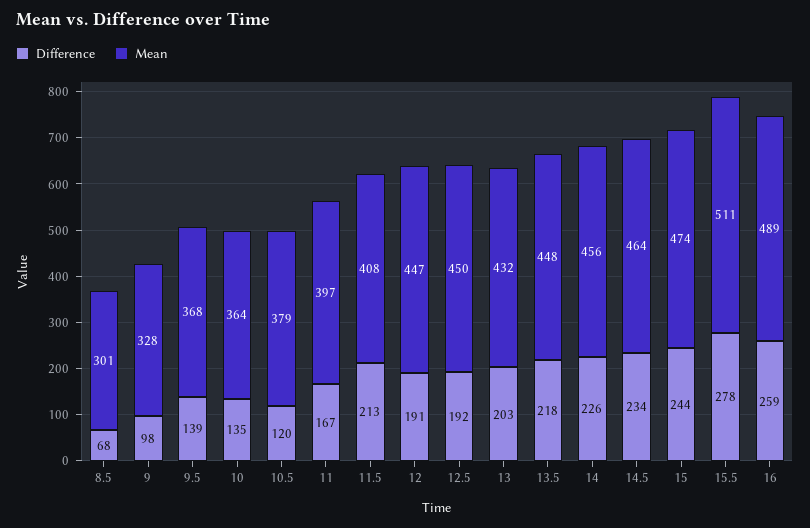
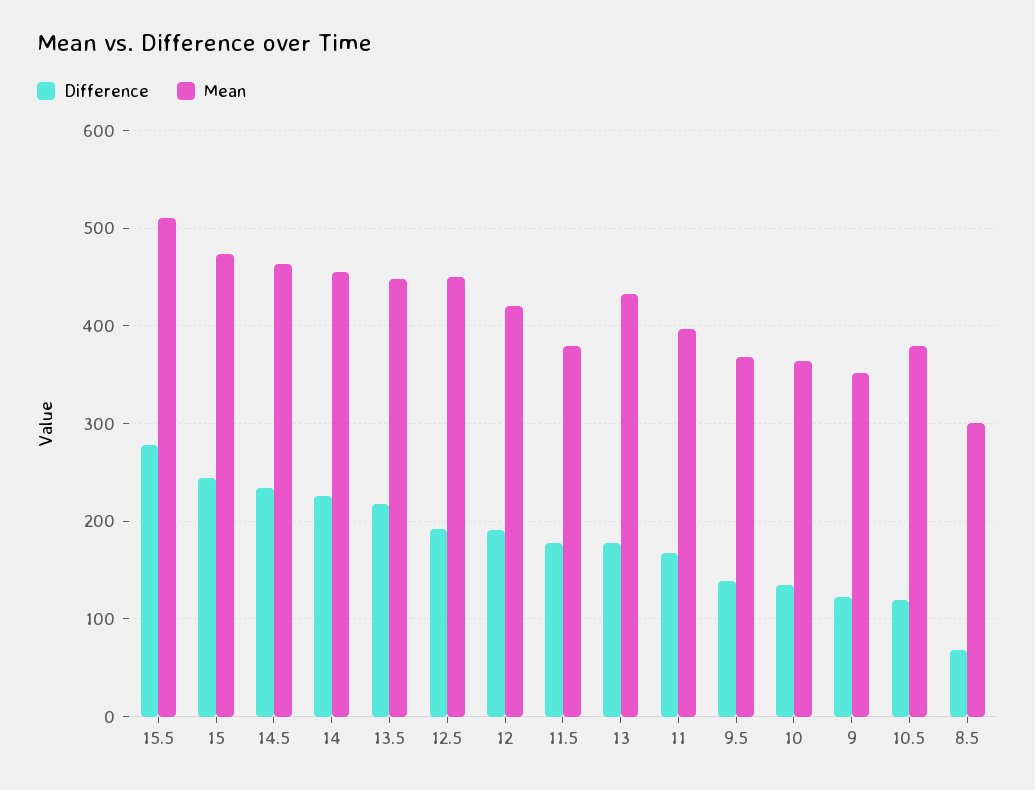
  {
    "Difference": {
      "8.5": 68,
-     "9": 98,
+     "9": 120,
      "9.5": 139,
      "10": 135,
      "10.5": 120,
      "11": 167,
-     "11.5": 213,
+     "11.5": 180,
      "12": 191,
      "12.5": 192,
-     "13": 203,
+     "13": 180,
      "13.5": 218,
      "14": 226,
      "14.5": 234,
      "15": 244,
-     "15.5": 278,
+     "15.5": 278
-     "16": 259
    },
    "Mean": {
      "8.5": 301,
-     "9": 328,
+     "9": 350,
      "9.5": 368,
      "10": 364,
      "10.5": 379,
      "11": 397,
-     "11.5": 408,
+     "11.5": 380,
-     "12": 447,
+     "12": 420,
      "12.5": 450,
      "13": 432,
      "13.5": 448,
      "14": 456,
      "14.5": 464,
      "15": 474,
-     "15.5": 511,
+     "15.5": 511
-     "16": 489
    }
  }

